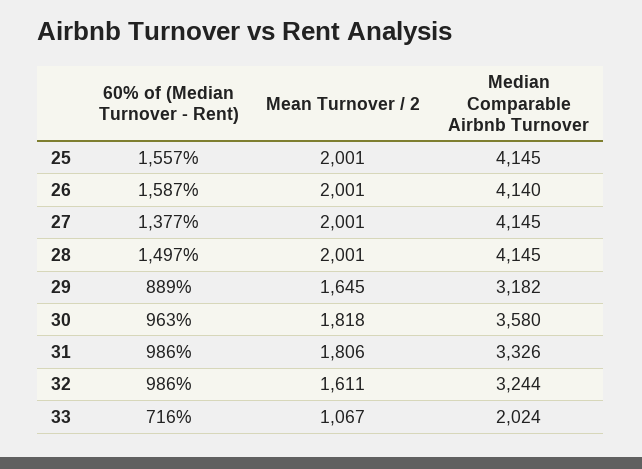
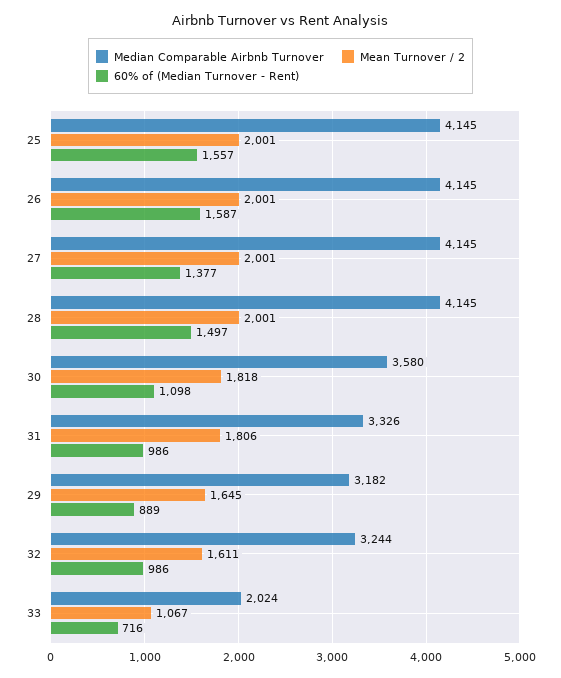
  {
    "60% of (Median Turnover - Rent)": {
      "25": 1557,
      "26": 1587,
      "27": 1377,
      "28": 1497,
      "29": 889,
-     "30": 963,
+     "30": 1098,
      "31": 986,
      "32": 986,
      "33": 716
    },
    "Mean Turnover / 2": {
      "25": 2001,
      "26": 2001,
      "27": 2001,
      "28": 2001,
      "29": 1645,
      "30": 1818,
      "31": 1806,
      "32": 1611,
      "33": 1067
    },
    "Median Comparable Airbnb Turnover": {
      "25": 4145,
-     "26": 4140,
+     "26": 4145,
      "27": 4145,
      "28": 4145,
      "29": 3182,
      "30": 3580,
      "31": 3326,
      "32": 3244,
      "33": 2024
    }
  }

